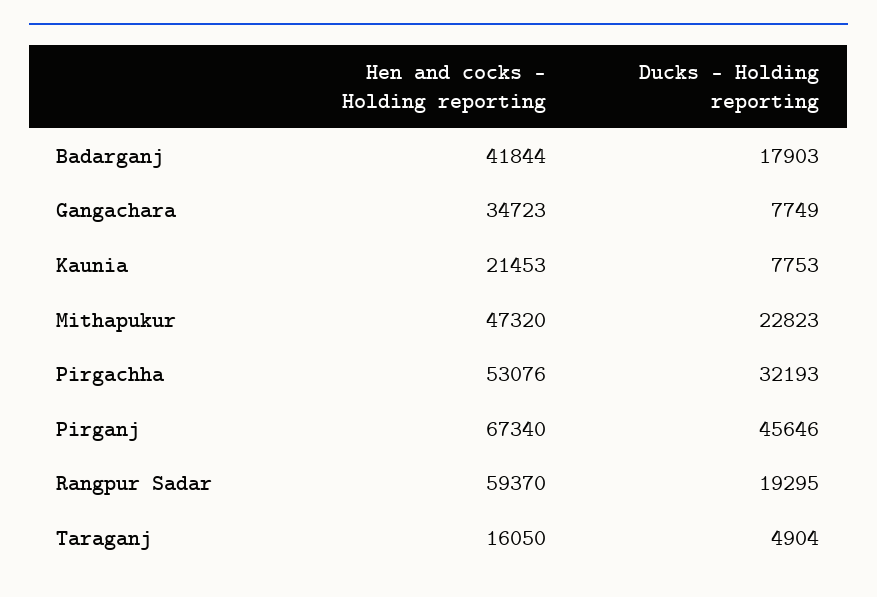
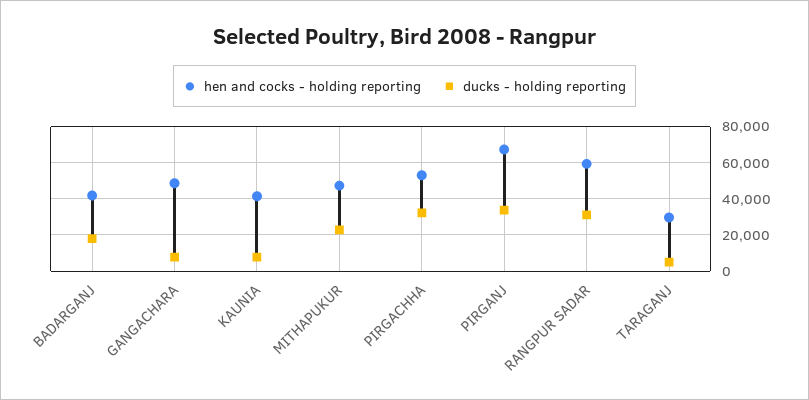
  {
    "Hen and cocks - Holding reporting": {
      "Badarganj": 41844,
-     "Gangachara": 34723,
+     "Gangachara": 50000,
-     "Kaunia": 21453,
+     "Kaunia": 40000,
      "Mithapukur": 47320,
      "Pirgachha": 53076,
      "Pirganj": 67340,
      "Rangpur Sadar": 59370,
-     "Taraganj": 16050
+     "Taraganj": 30000
    },
    "Ducks - Holding reporting": {
      "Badarganj": 17903,
      "Gangachara": 7749,
      "Kaunia": 7753,
      "Mithapukur": 22823,
      "Pirgachha": 32193,
-     "Pirganj": 45646,
+     "Pirganj": 35000,
-     "Rangpur Sadar": 19295,
+     "Rangpur Sadar": 30000,
      "Taraganj": 4904
    }
  }

